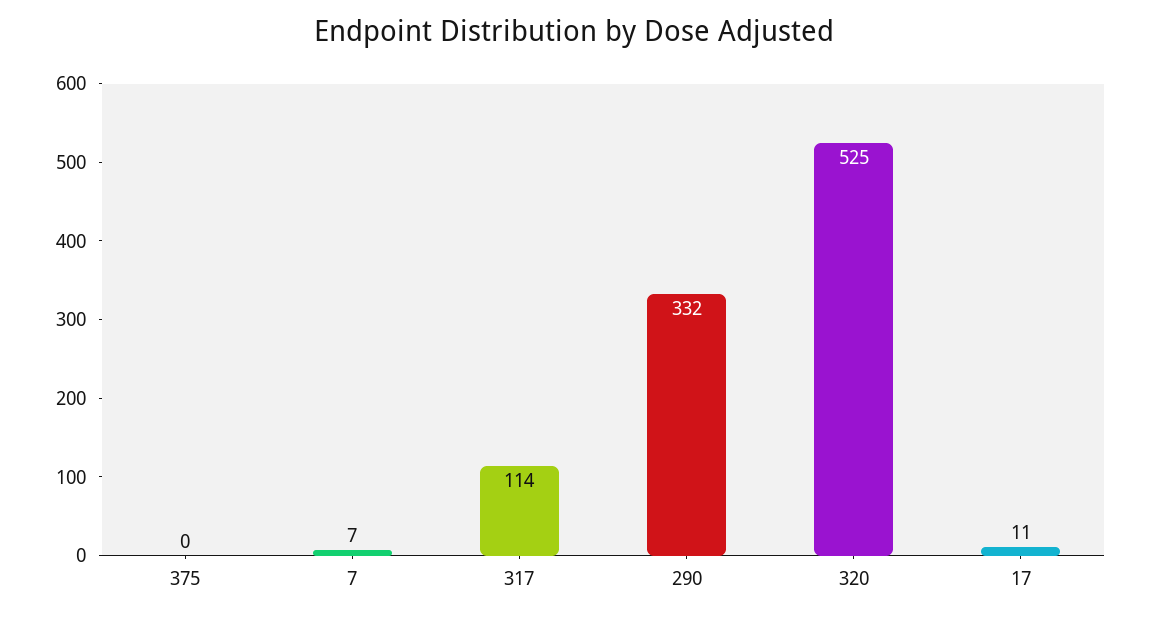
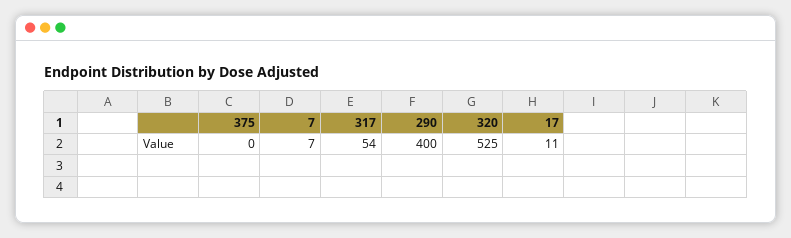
  {
    "375": 0,
    "7": 7,
-   "317": 114,
+   "317": 54,
-   "290": 332,
+   "290": 400,
    "320": 525,
    "17": 11
  }

